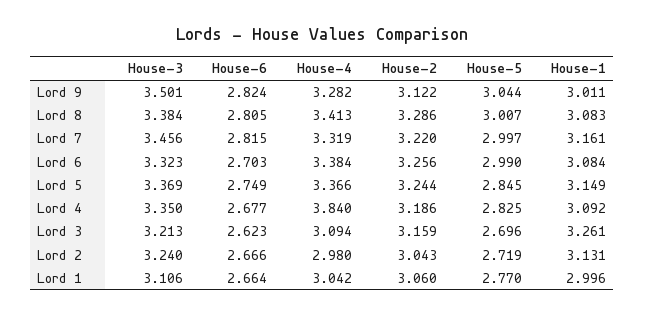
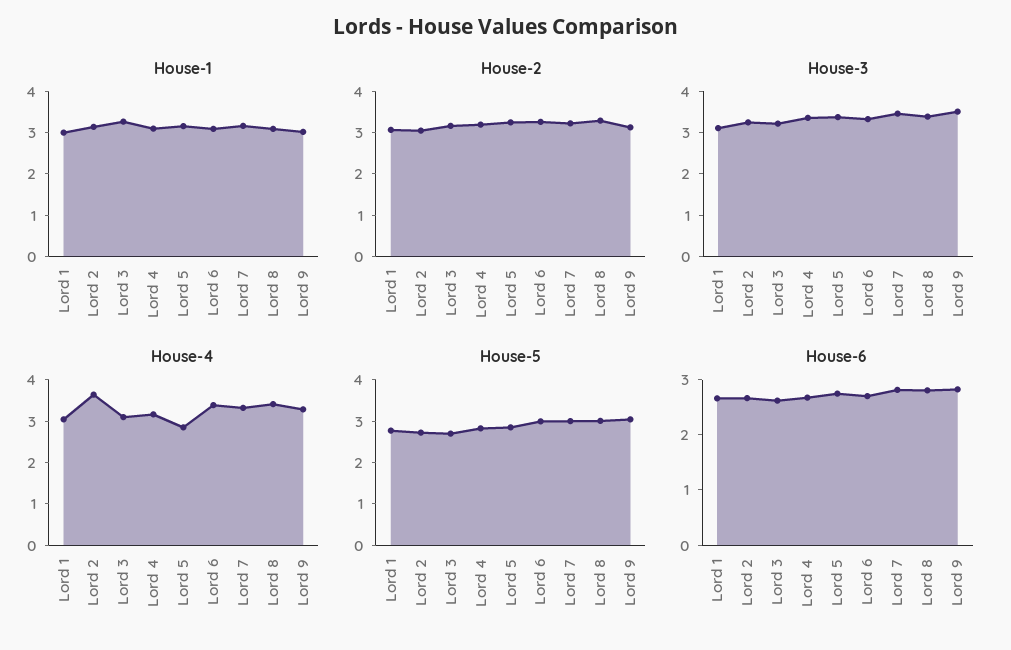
  {
    "House-3": {
      "Lord 9": 3.501,
      "Lord 8": 3.384,
      "Lord 7": 3.456,
      "Lord 6": 3.323,
      "Lord 5": 3.369,
      "Lord 4": 3.35,
      "Lord 3": 3.213,
      "Lord 2": 3.24,
      "Lord 1": 3.106
    },
    "House-6": {
      "Lord 9": 2.824,
      "Lord 8": 2.805,
      "Lord 7": 2.815,
      "Lord 6": 2.703,
      "Lord 5": 2.749,
      "Lord 4": 2.677,
      "Lord 3": 2.623,
      "Lord 2": 2.666,
      "Lord 1": 2.664
    },
    "House-4": {
      "Lord 9": 3.282,
      "Lord 8": 3.413,
      "Lord 7": 3.319,
      "Lord 6": 3.384,
-     "Lord 5": 3.366,
+     "Lord 5": 2.8,
-     "Lord 4": 3.84,
+     "Lord 4": 3.2,
      "Lord 3": 3.094,
-     "Lord 2": 2.98,
+     "Lord 2": 3.6,
      "Lord 1": 3.042
    },
    "House-2": {
      "Lord 9": 3.122,
      "Lord 8": 3.286,
      "Lord 7": 3.22,
      "Lord 6": 3.256,
      "Lord 5": 3.244,
      "Lord 4": 3.186,
      "Lord 3": 3.159,
      "Lord 2": 3.043,
      "Lord 1": 3.06
    },
    "House-5": {
      "Lord 9": 3.044,
      "Lord 8": 3.007,
      "Lord 7": 2.997,
      "Lord 6": 2.99,
      "Lord 5": 2.845,
      "Lord 4": 2.825,
      "Lord 3": 2.696,
      "Lord 2": 2.719,
      "Lord 1": 2.77
    },
    "House-1": {
      "Lord 9": 3.011,
      "Lord 8": 3.083,
      "Lord 7": 3.161,
      "Lord 6": 3.084,
      "Lord 5": 3.149,
      "Lord 4": 3.092,
      "Lord 3": 3.261,
      "Lord 2": 3.131,
      "Lord 1": 2.996
    }
  }

